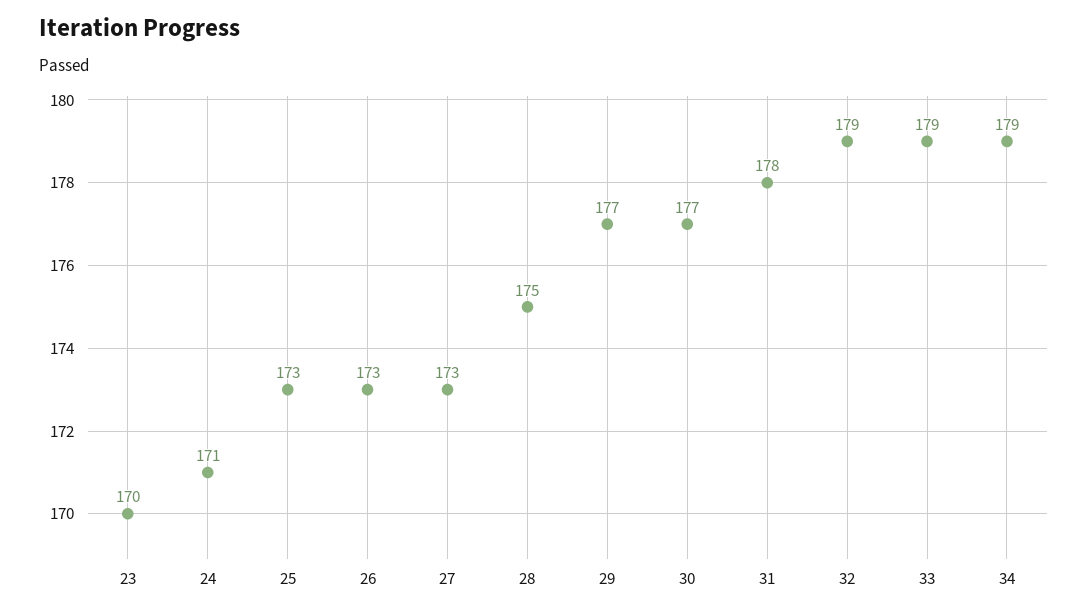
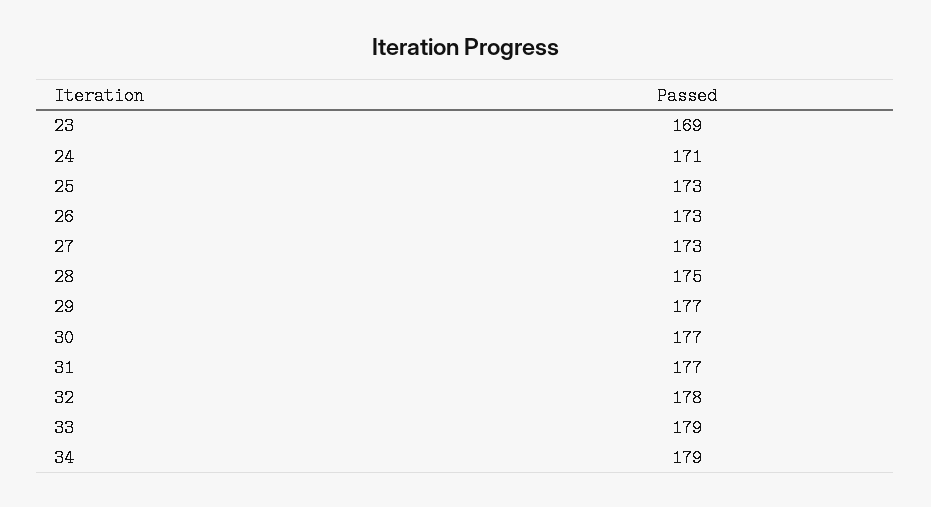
  {
-   "23": 170,
+   "23": 169,
    "24": 171,
    "25": 173,
    "26": 173,
    "27": 173,
    "28": 175,
    "29": 177,
    "30": 177,
-   "31": 178,
+   "31": 177,
-   "32": 179,
+   "32": 178,
    "33": 179,
    "34": 179
  }

